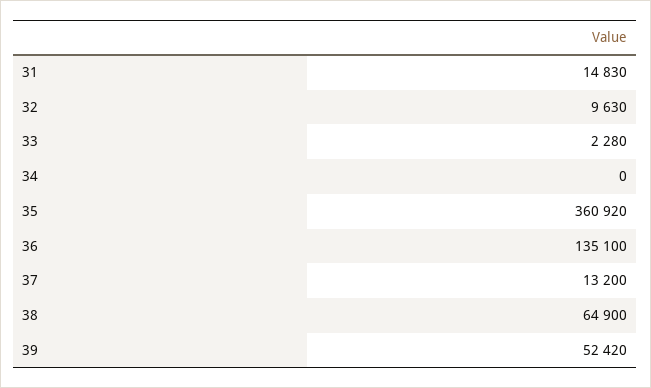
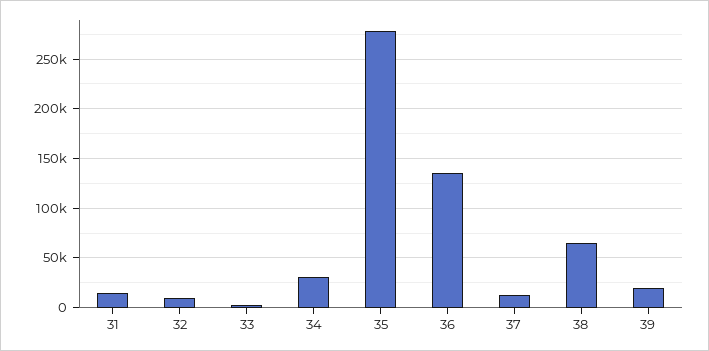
  {
    "31": 14830,
    "32": 9630,
    "33": 2280,
-   "34": 0,
+   "34": 30000,
-   "35": 360920,
+   "35": 280000,
    "36": 135100,
    "37": 13200,
    "38": 64900,
-   "39": 52420
+   "39": 20000
  }

